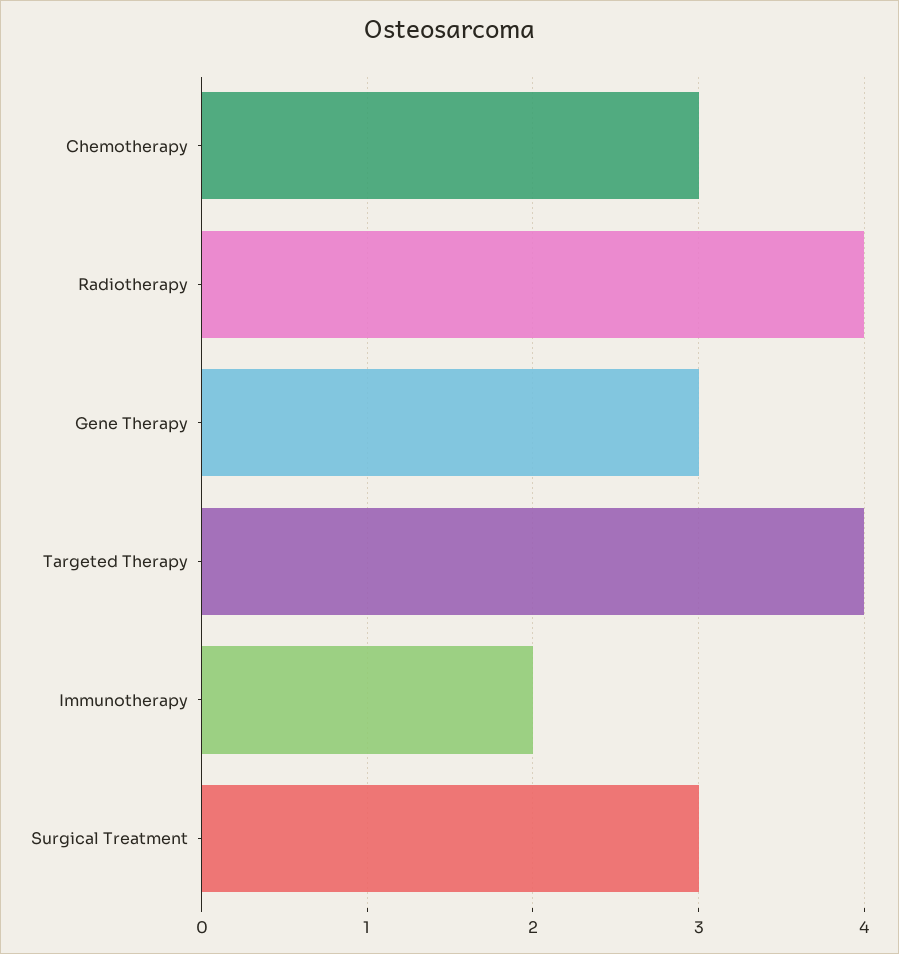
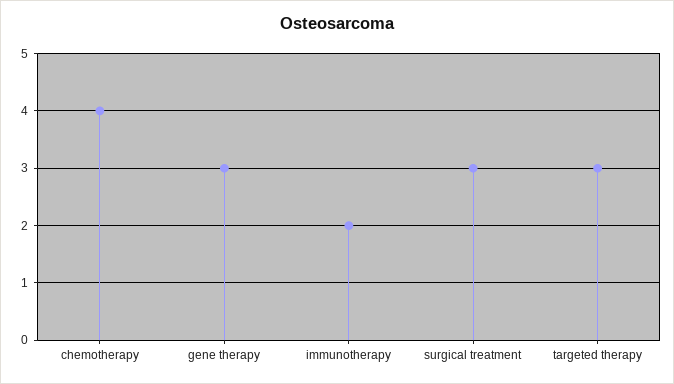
  {
-   "Chemotherapy": 3,
+   "Chemotherapy": 4,
-   "Radiotherapy": 4,
    "Gene Therapy": 3,
-   "Targeted Therapy": 4,
+   "Targeted Therapy": 3,
    "Immunotherapy": 2,
    "Surgical Treatment": 3
  }

